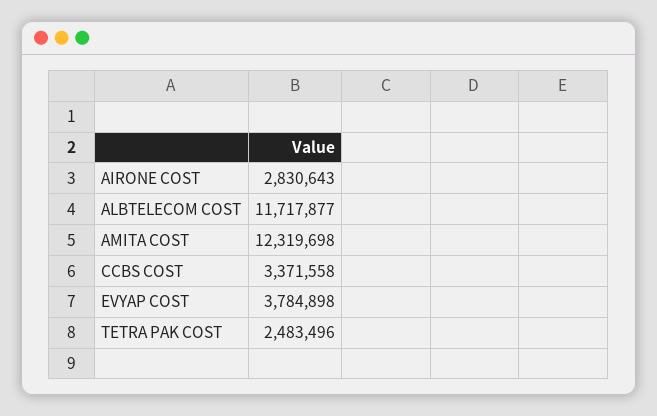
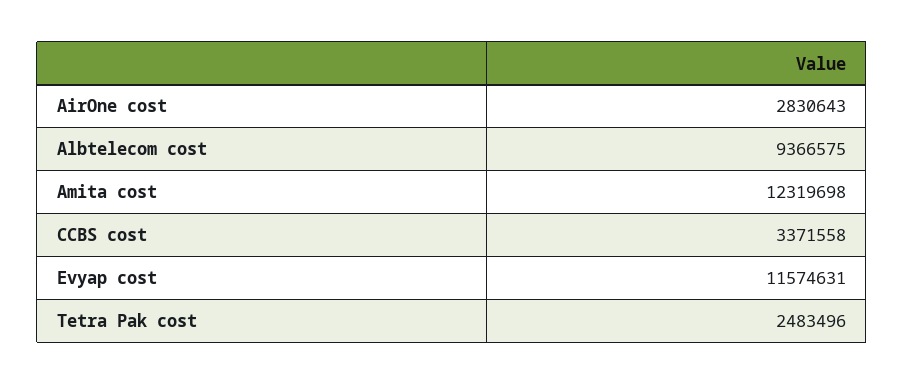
  {
    "AIRONE COST": 2830643,
-   "ALBTELECOM COST": 11717877,
+   "ALBTELECOM COST": 9366575,
    "AMITA COST": 12319698,
    "CCBS COST": 3371558,
-   "EVYAP COST": 3784898,
+   "EVYAP COST": 11574631,
    "TETRA PAK COST": 2483496
  }

